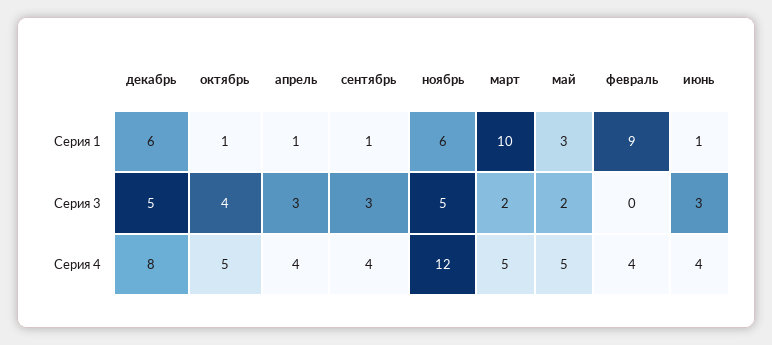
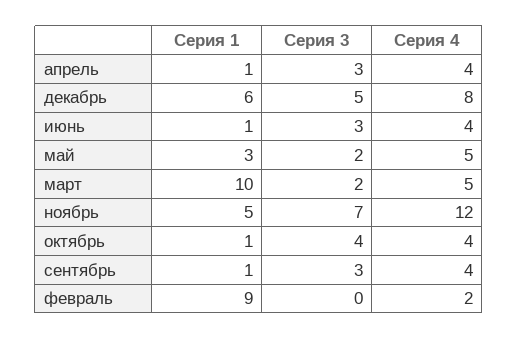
  {
    "декабрь": {
      "Серия 1": 6,
      "Серия 3": 5,
      "Серия 4": 8
    },
    "октябрь": {
      "Серия 1": 1,
      "Серия 3": 4,
-     "Серия 4": 5
+     "Серия 4": 4
    },
    "апрель": {
      "Серия 1": 1,
      "Серия 3": 3,
      "Серия 4": 4
    },
    "сентябрь": {
      "Серия 1": 1,
      "Серия 3": 3,
      "Серия 4": 4
    },
    "ноябрь": {
-     "Серия 1": 6,
+     "Серия 1": 5,
-     "Серия 3": 5,
+     "Серия 3": 7,
      "Серия 4": 12
    },
    "март": {
      "Серия 1": 10,
      "Серия 3": 2,
      "Серия 4": 5
    },
    "май": {
      "Серия 1": 3,
      "Серия 3": 2,
      "Серия 4": 5
    },
    "февраль": {
      "Серия 1": 9,
      "Серия 3": 0,
-     "Серия 4": 4
+     "Серия 4": 2
    },
    "июнь": {
      "Серия 1": 1,
      "Серия 3": 3,
      "Серия 4": 4
    }
  }

